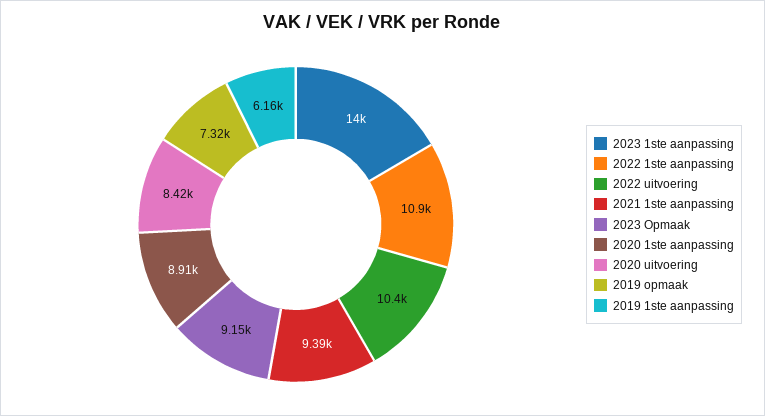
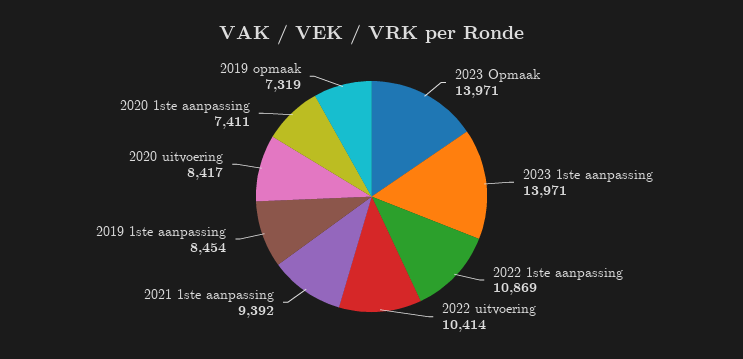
  {
    "2023 1ste aanpassing": 13971,
    "2022 1ste aanpassing": 10869,
    "2022 uitvoering": 10414,
    "2021 1ste aanpassing": 9392,
-   "2023 Opmaak": 9150,
+   "2023 Opmaak": 13971,
-   "2020 1ste aanpassing": 8910,
+   "2020 1ste aanpassing": 7411,
    "2020 uitvoering": 8417,
    "2019 opmaak": 7319,
-   "2019 1ste aanpassing": 6160
+   "2019 1ste aanpassing": 8454
  }

